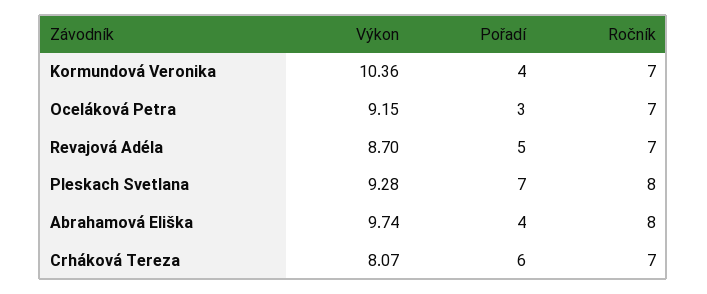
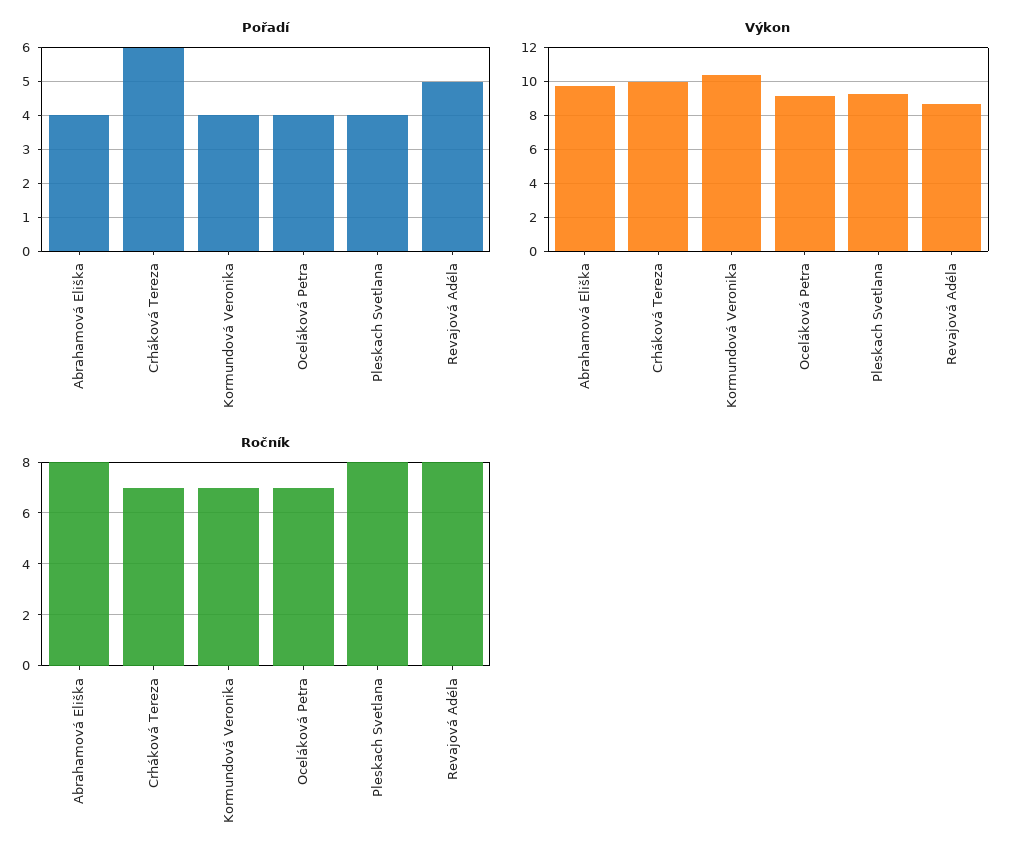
  {
    "Výkon": {
      "Kormundová Veronika": 10.36,
      "Oceláková Petra": 9.15,
      "Revajová Adéla": 8.7,
      "Pleskach Svetlana": 9.28,
      "Abrahamová Eliška": 9.74,
-     "Crháková Tereza": 8.07
+     "Crháková Tereza": 10
    },
    "Pořadí": {
      "Kormundová Veronika": 4,
-     "Oceláková Petra": 3,
+     "Oceláková Petra": 4,
      "Revajová Adéla": 5,
-     "Pleskach Svetlana": 7,
+     "Pleskach Svetlana": 4,
      "Abrahamová Eliška": 4,
      "Crháková Tereza": 6
    },
    "Ročník": {
      "Kormundová Veronika": 7,
      "Oceláková Petra": 7,
-     "Revajová Adéla": 7,
+     "Revajová Adéla": 8,
      "Pleskach Svetlana": 8,
      "Abrahamová Eliška": 8,
      "Crháková Tereza": 7
    }
  }

